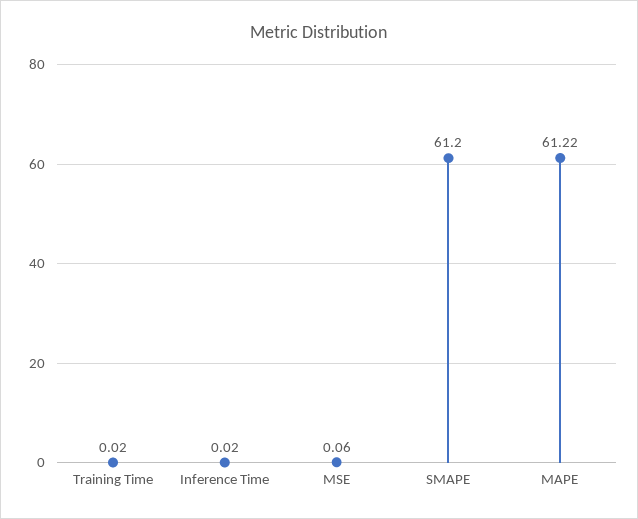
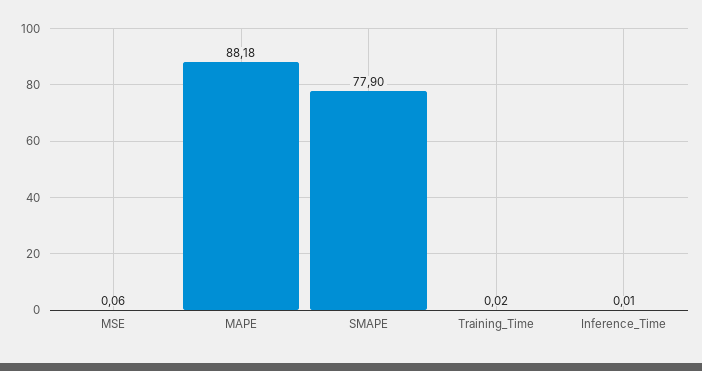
  {
    "Training Time": 0.02,
-   "Inference Time": 0.02,
+   "Inference Time": 0.01,
    "MSE": 0.06,
-   "SMAPE": 61.2,
+   "SMAPE": 77.9,
-   "MAPE": 61.22
+   "MAPE": 88.18
  }

